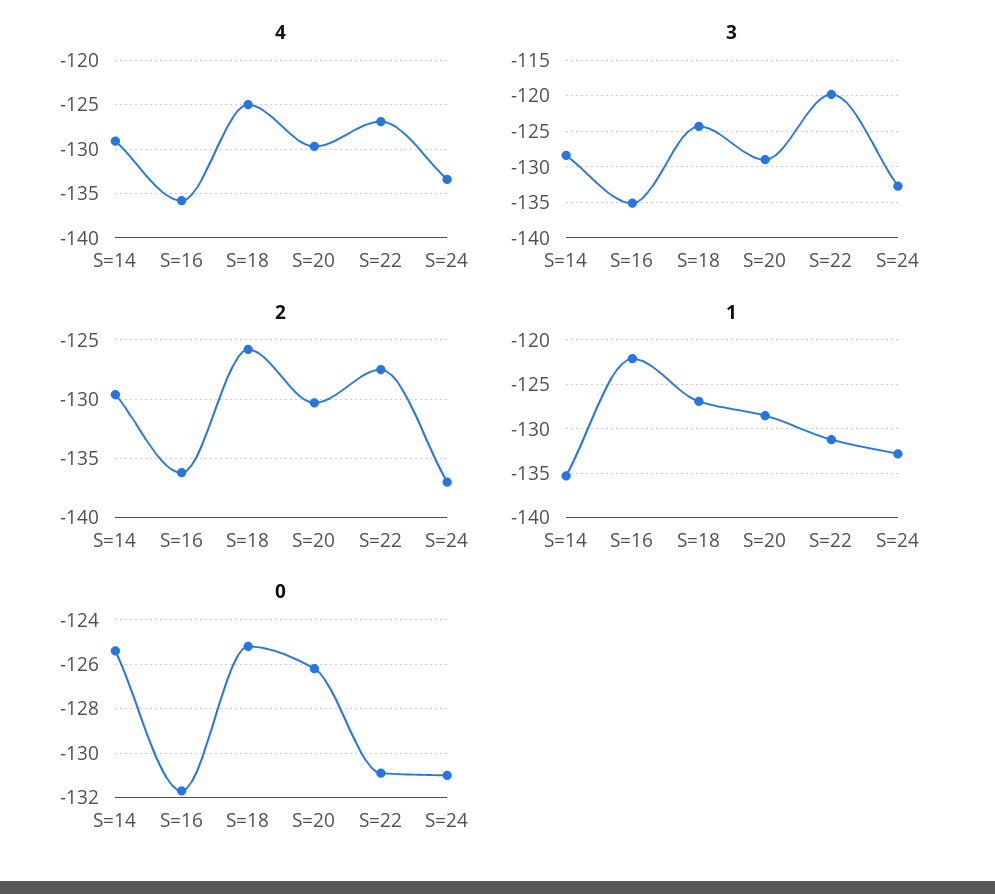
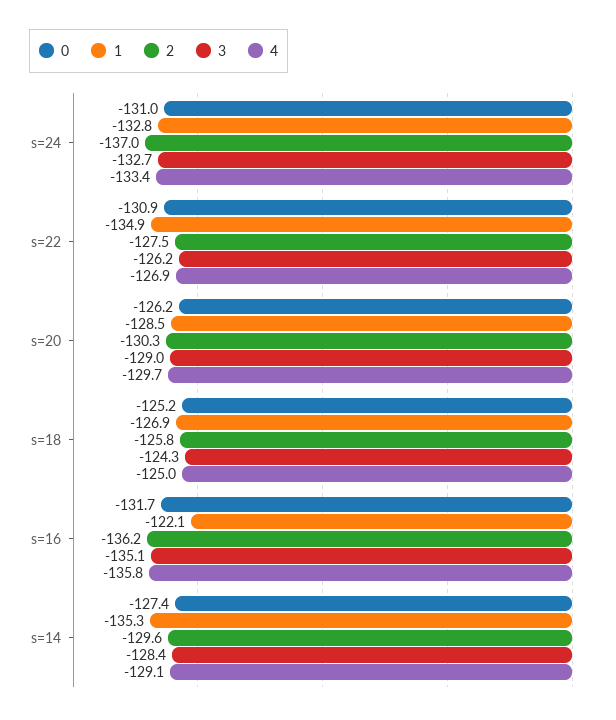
  {
    "4": {
      "S=14": -129.1,
      "S=16": -135.8,
      "S=18": -125,
      "S=20": -129.7,
      "S=22": -126.9,
      "S=24": -133.4
    },
    "3": {
      "S=14": -128.4,
      "S=16": -135.1,
      "S=18": -124.3,
      "S=20": -129,
-     "S=22": -120,
+     "S=22": -126.2,
      "S=24": -132.7
    },
    "2": {
      "S=14": -129.6,
      "S=16": -136.2,
      "S=18": -125.8,
      "S=20": -130.3,
      "S=22": -127.5,
      "S=24": -137
    },
    "1": {
      "S=14": -135.3,
      "S=16": -122.1,
      "S=18": -126.9,
      "S=20": -128.5,
-     "S=22": -131,
+     "S=22": -134.9,
      "S=24": -132.8
    },
    "0": {
-     "S=14": -125.5,
+     "S=14": -127.4,
      "S=16": -131.7,
      "S=18": -125.2,
      "S=20": -126.2,
      "S=22": -130.9,
      "S=24": -131
    }
  }

